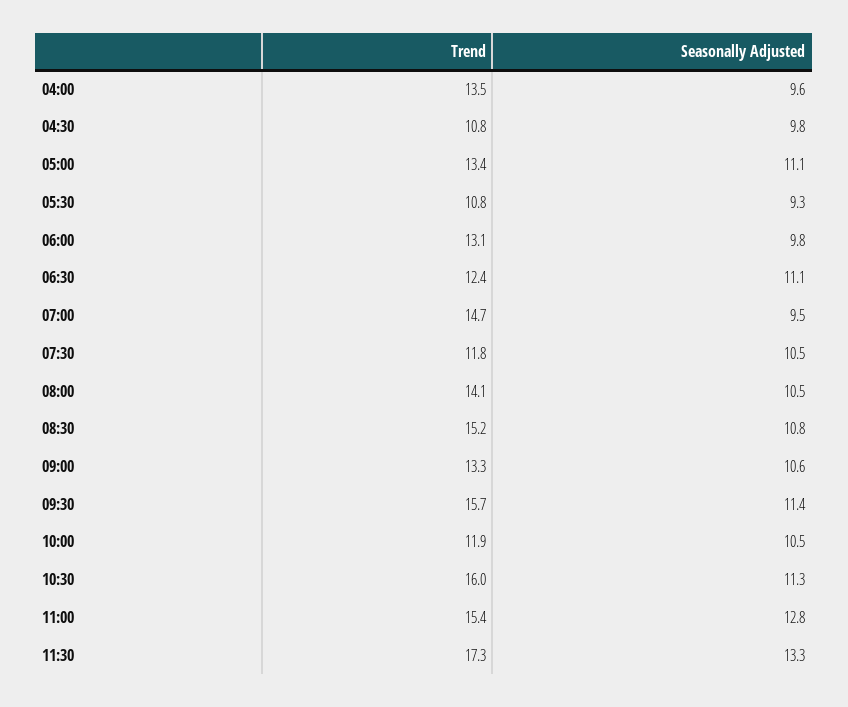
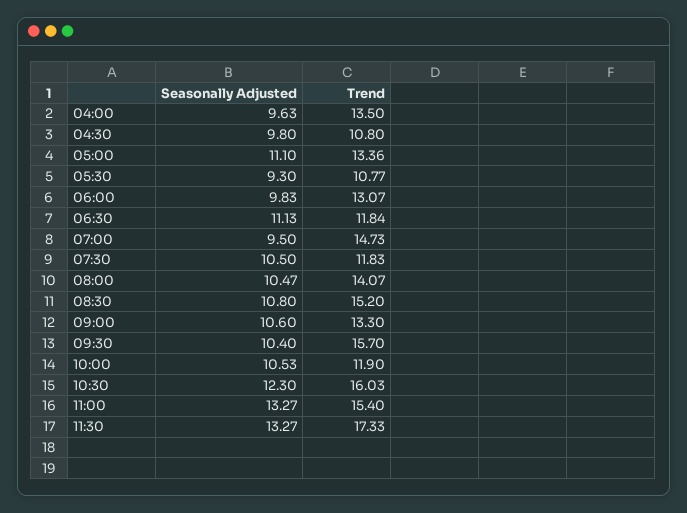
  {
    "Trend": {
      "04:00": 13.5,
      "04:30": 10.8,
      "05:00": 13.36,
      "05:30": 10.77,
      "06:00": 13.07,
-     "06:30": 12.4,
+     "06:30": 11.84,
      "07:00": 14.73,
      "07:30": 11.83,
      "08:00": 14.07,
      "08:30": 15.2,
      "09:00": 13.3,
      "09:30": 15.7,
      "10:00": 11.9,
      "10:30": 16.03,
      "11:00": 15.4,
      "11:30": 17.33
    },
    "Seasonally Adjusted": {
      "04:00": 9.63,
      "04:30": 9.8,
      "05:00": 11.1,
      "05:30": 9.3,
      "06:00": 9.83,
      "06:30": 11.13,
      "07:00": 9.5,
      "07:30": 10.5,
      "08:00": 10.47,
      "08:30": 10.8,
      "09:00": 10.6,
-     "09:30": 11.4,
+     "09:30": 10.4,
      "10:00": 10.53,
-     "10:30": 11.3,
+     "10:30": 12.3,
-     "11:00": 12.8,
+     "11:00": 13.27,
      "11:30": 13.27
    }
  }

